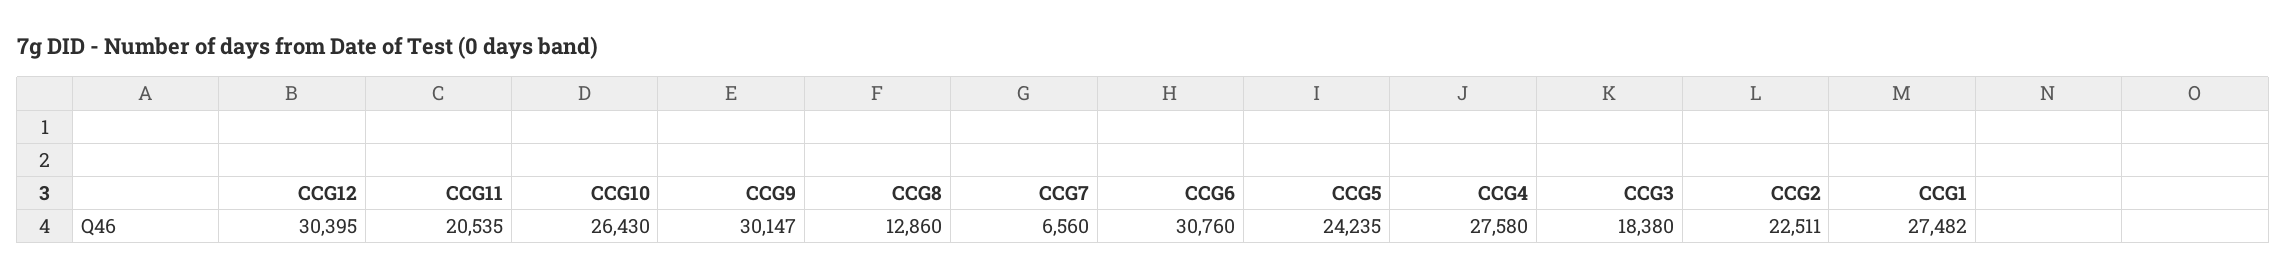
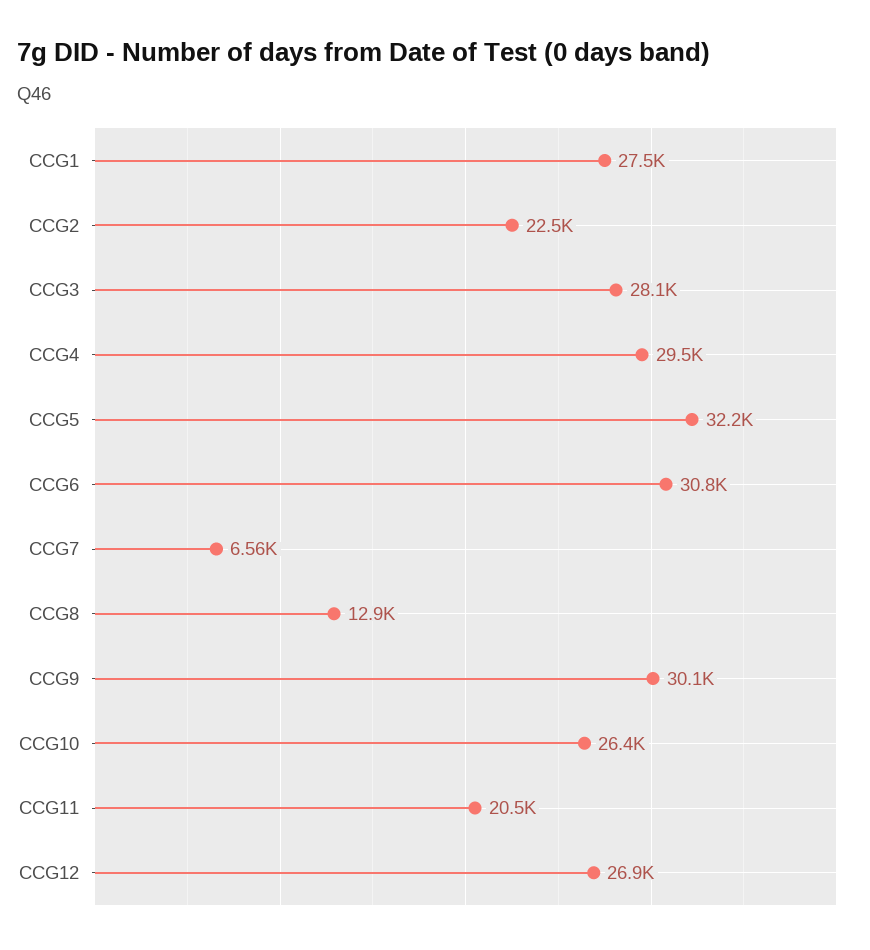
  {
-   "CCG12": 30395,
+   "CCG12": 26900,
    "CCG11": 20535,
    "CCG10": 26430,
    "CCG9": 30147,
    "CCG8": 12860,
    "CCG7": 6560,
    "CCG6": 30760,
-   "CCG5": 24235,
+   "CCG5": 32200,
-   "CCG4": 27580,
+   "CCG4": 29500,
-   "CCG3": 18380,
+   "CCG3": 28100,
    "CCG2": 22511,
    "CCG1": 27482
  }

